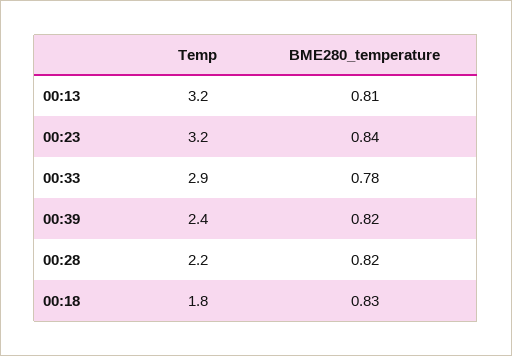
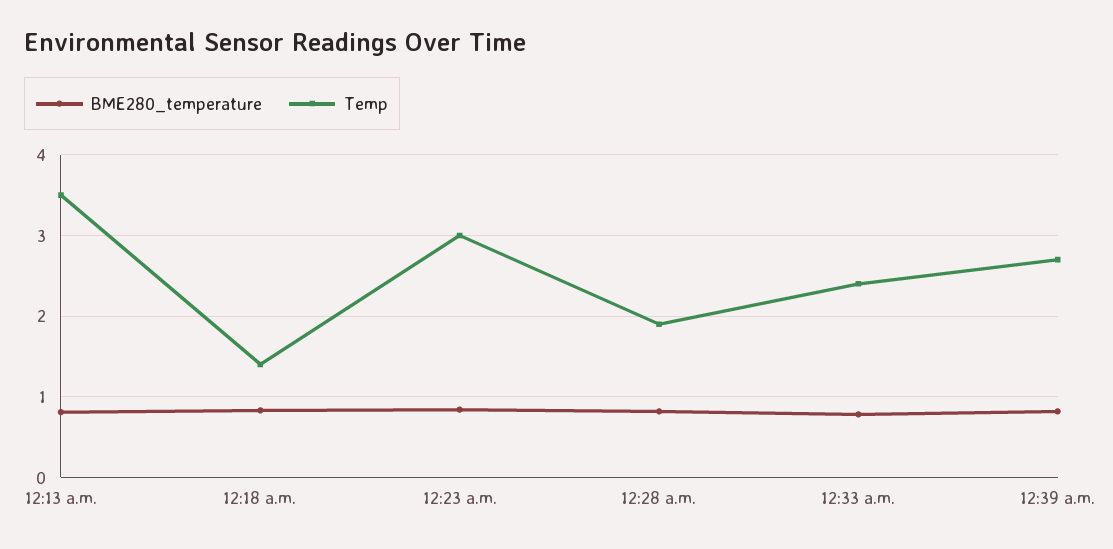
  {
    "Temp": {
-     "00:13": 3.2,
+     "00:13": 3.5,
-     "00:23": 3.2,
+     "00:23": 3,
-     "00:33": 2.9,
+     "00:33": 2.4,
-     "00:39": 2.4,
+     "00:39": 2.7,
-     "00:28": 2.2,
+     "00:28": 1.9,
-     "00:18": 1.8
+     "00:18": 1.4
    },
    "BME280_temperature": {
      "00:13": 0.81,
      "00:23": 0.84,
      "00:33": 0.78,
      "00:39": 0.82,
      "00:28": 0.82,
      "00:18": 0.83
    }
  }

